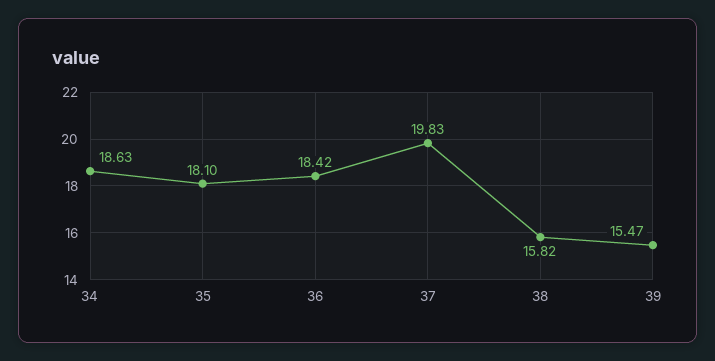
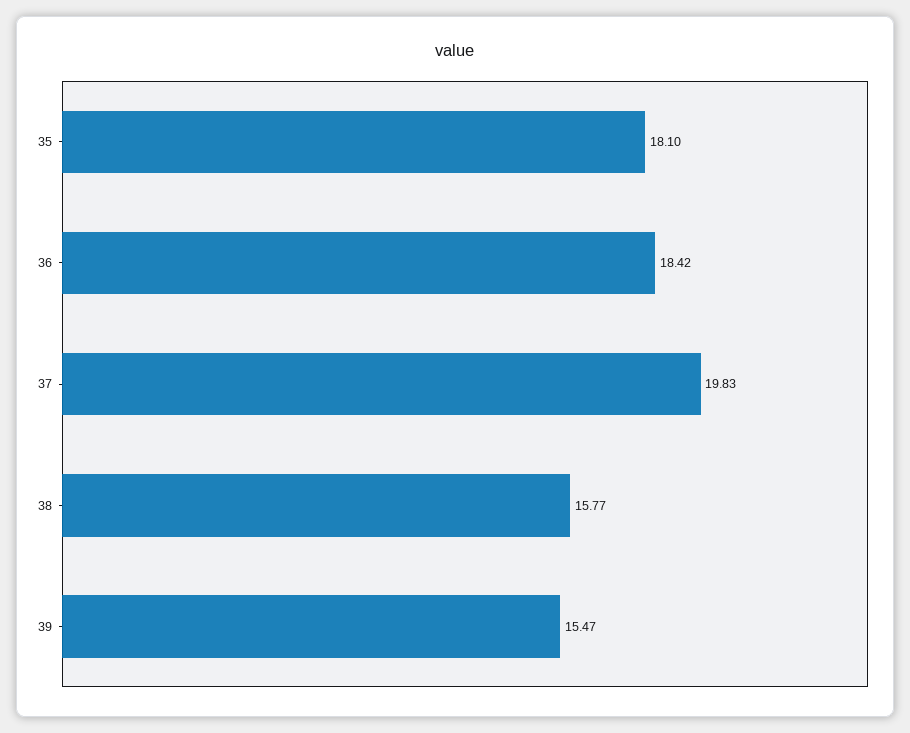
  {
-   "34": 18.63,
    "35": 18.1,
    "36": 18.42,
    "37": 19.83,
-   "38": 15.82,
+   "38": 15.77,
    "39": 15.47
  }

